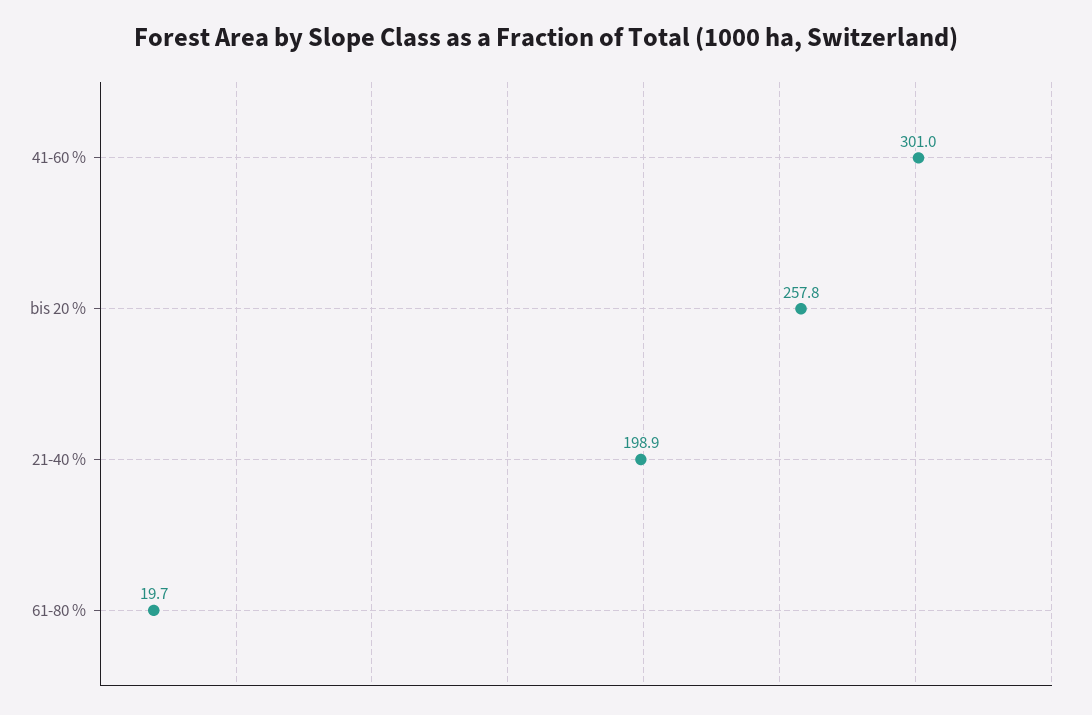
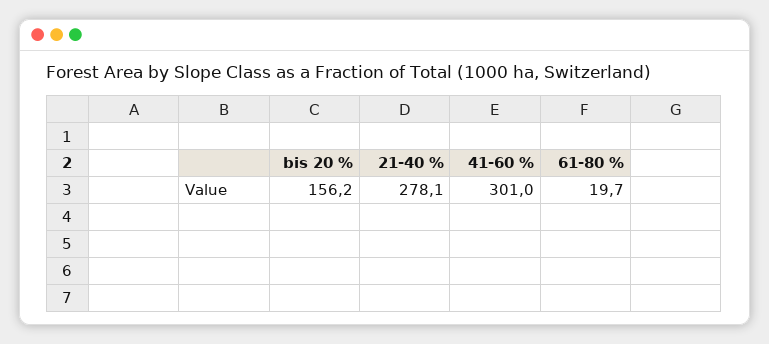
  {
    "41-60 %": 301,
-   "bis 20 %": 257.8,
+   "bis 20 %": 156.2,
-   "21-40 %": 198.9,
+   "21-40 %": 278.1,
    "61-80 %": 19.7
  }

